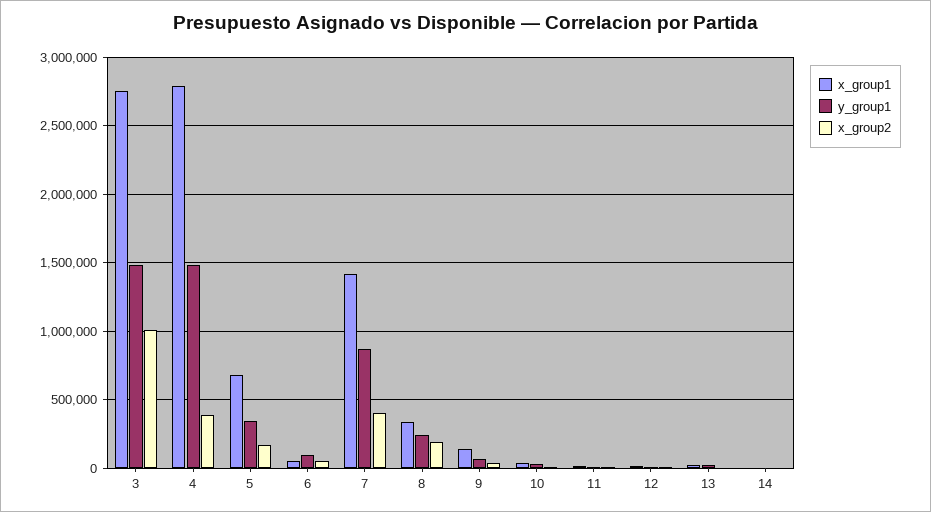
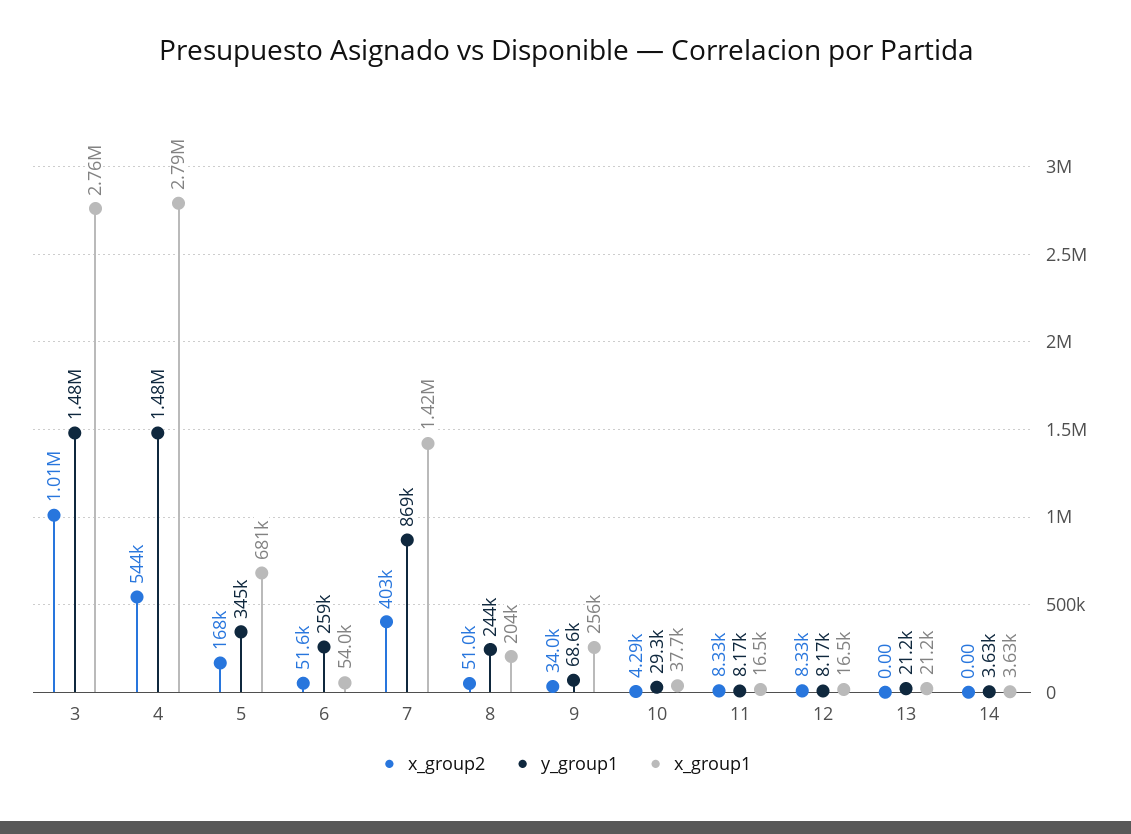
  {
    "x_group1": {
      "3": 2760000,
      "4": 2790000,
      "5": 681000,
      "6": 54000,
      "7": 1420000,
-     "8": 350000,
+     "8": 204000,
-     "9": 150000,
+     "9": 256000,
      "10": 37700,
      "11": 16500,
      "12": 16500,
      "13": 21200,
      "14": 3630
    },
    "y_group1": {
      "3": 1480000,
      "4": 1480000,
      "5": 345000,
-     "6": 100000,
+     "6": 259000,
      "7": 869000,
      "8": 244000,
      "9": 68600,
      "10": 29300,
      "11": 8170,
      "12": 8170,
      "13": 21200,
      "14": 3630
    },
    "x_group2": {
      "3": 1010000,
-     "4": 400000,
+     "4": 544000,
      "5": 168000,
      "6": 51600,
      "7": 403000,
-     "8": 200000,
+     "8": 51000,
      "9": 34000,
      "10": 4290,
      "11": 8330,
      "12": 8330,
      "13": 0,
      "14": 0
    }
  }

